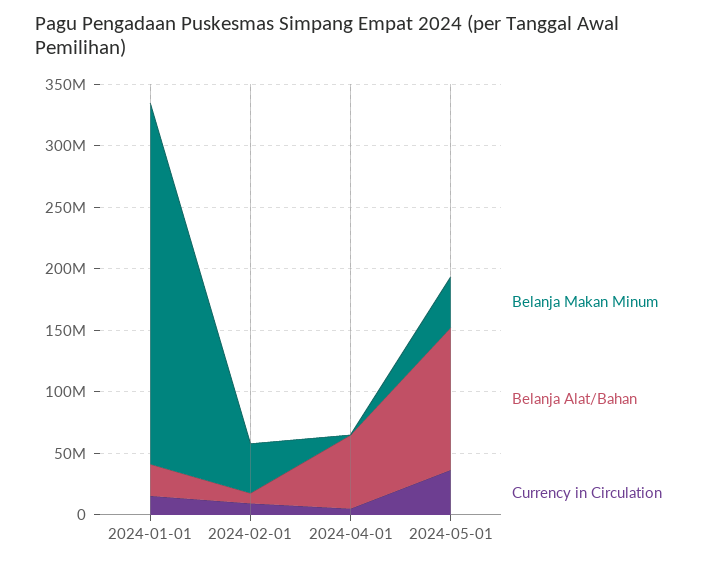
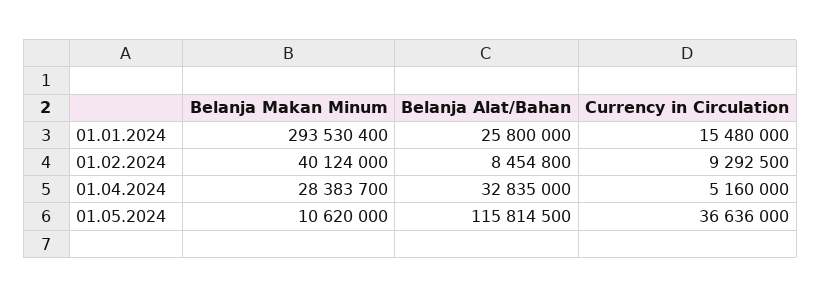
  {
    "Belanja Makan Minum": {
      "2024-01-01": 293530400,
      "2024-02-01": 40124000,
-     "2024-04-01": 0,
+     "2024-04-01": 28383700,
-     "2024-05-01": 40000000
+     "2024-05-01": 10620000
    },
    "Belanja Alat/Bahan": {
      "2024-01-01": 25800000,
      "2024-02-01": 8454800,
-     "2024-04-01": 60000000,
+     "2024-04-01": 32835000,
      "2024-05-01": 115814500
    },
    "Currency in Circulation": {
      "2024-01-01": 15480000,
      "2024-02-01": 9292500,
      "2024-04-01": 5160000,
      "2024-05-01": 36636000
    }
  }

